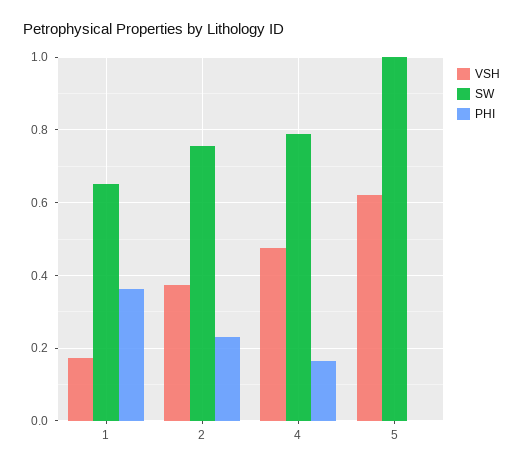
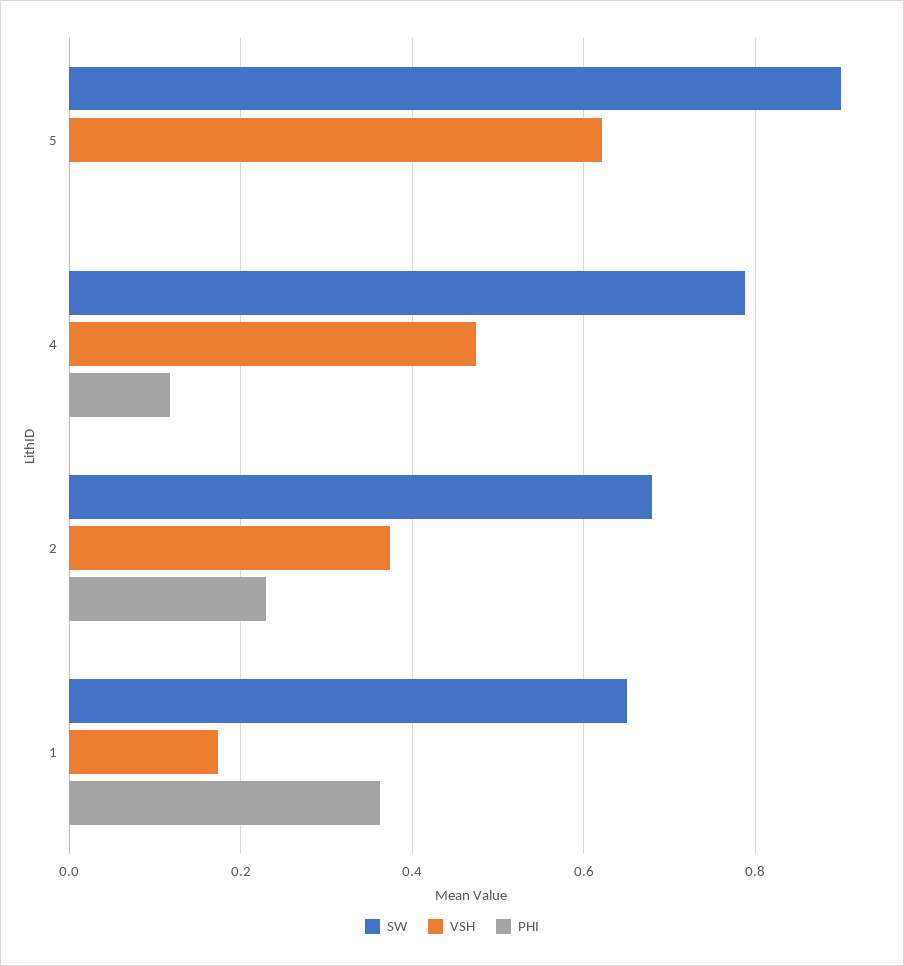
  {
    "VSH": {
      "1": 0.18,
      "2": 0.38,
      "4": 0.48,
      "5": 0.62
    },
    "SW": {
      "1": 0.66,
-     "2": 0.76,
+     "2": 0.68,
      "4": 0.78,
-     "5": 1
+     "5": 0.9
    },
    "PHI": {
      "1": 0.36,
      "2": 0.24,
-     "4": 0.16,
+     "4": 0.12,
      "5": 0
    }
  }

